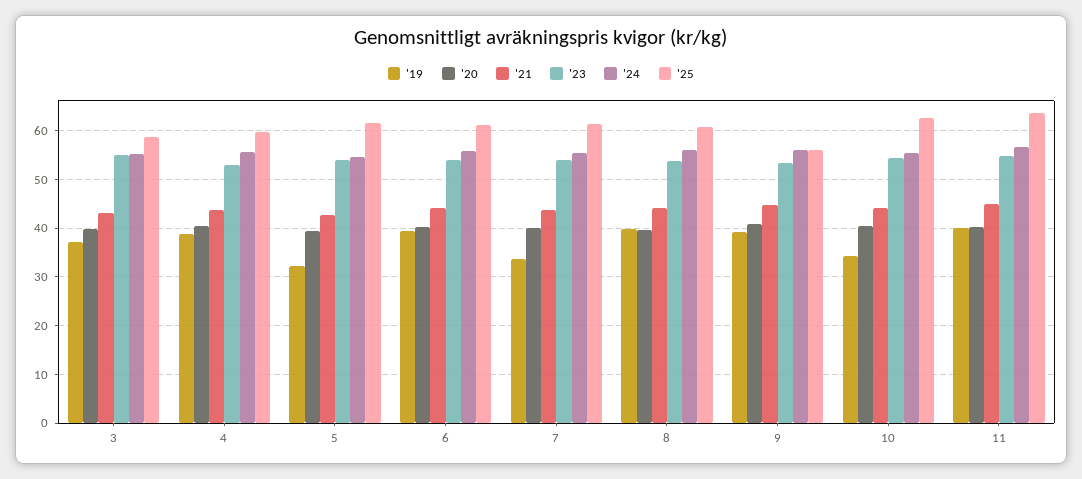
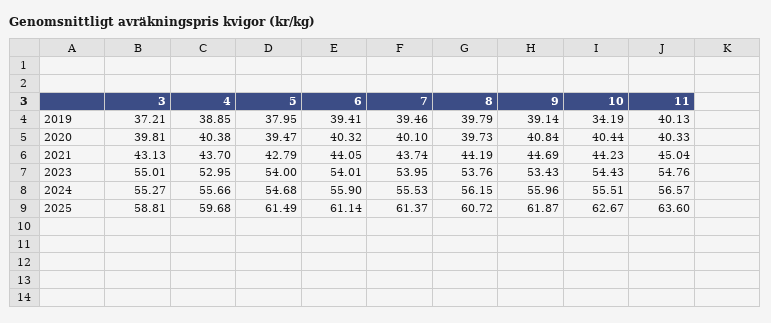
  {
    "'19": {
      "3": 37.21,
      "4": 38.85,
-     "5": 32,
+     "5": 37.95,
      "6": 39.41,
-     "7": 34,
+     "7": 39.46,
      "8": 39.79,
      "9": 39.14,
      "10": 34.19,
      "11": 40.13
    },
    "'20": {
      "3": 39.81,
      "4": 40.38,
      "5": 39.47,
      "6": 40.32,
      "7": 40.1,
      "8": 39.73,
      "9": 40.84,
      "10": 40.44,
      "11": 40.33
    },
    "'21": {
      "3": 43.13,
      "4": 43.7,
      "5": 42.79,
      "6": 44.05,
      "7": 43.74,
      "8": 44.19,
      "9": 44.69,
      "10": 44.23,
      "11": 45.04
    },
    "'23": {
      "3": 55.01,
      "4": 52.95,
      "5": 54,
      "6": 54.01,
      "7": 53.95,
      "8": 53.76,
      "9": 53.43,
      "10": 54.43,
      "11": 54.76
    },
    "'24": {
      "3": 55.27,
      "4": 55.66,
      "5": 54.68,
      "6": 55.9,
      "7": 55.53,
      "8": 56.15,
      "9": 55.96,
      "10": 55.51,
      "11": 56.57
    },
    "'25": {
      "3": 58.81,
      "4": 59.68,
      "5": 61.49,
      "6": 61.14,
      "7": 61.37,
      "8": 60.72,
-     "9": 56,
+     "9": 61.87,
      "10": 62.67,
      "11": 63.6
    }
  }

